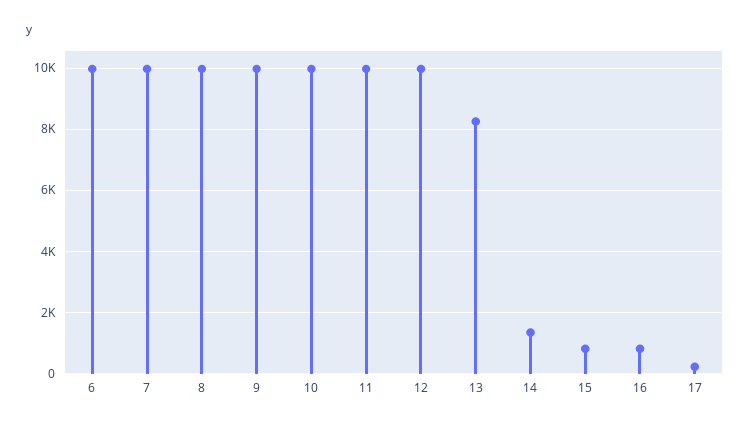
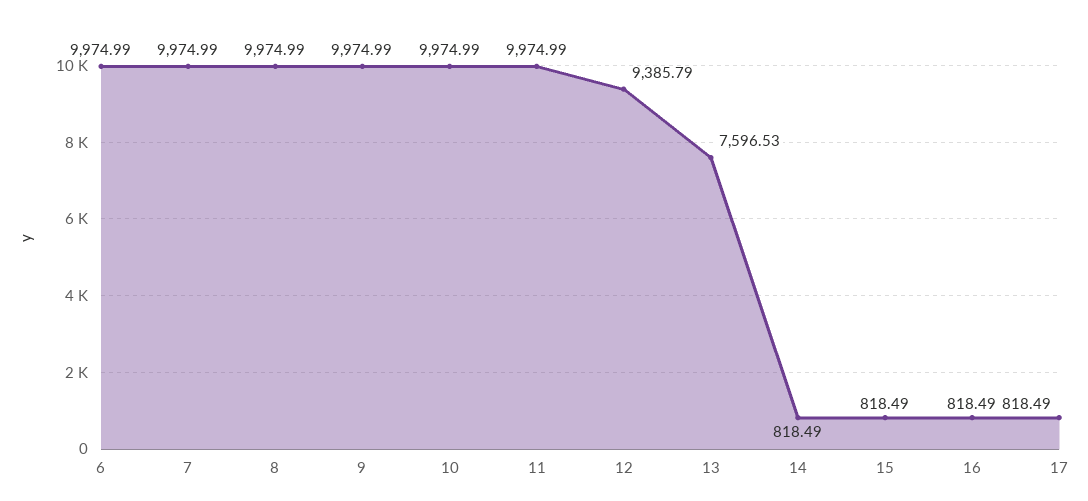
  {
    "6": 9974.99,
    "7": 9974.99,
    "8": 9974.99,
    "9": 9974.99,
    "10": 9974.99,
    "11": 9974.99,
-   "12": 10000,
+   "12": 9385.79,
-   "13": 8200,
+   "13": 7596.53,
-   "14": 1400,
+   "14": 818.49,
    "15": 818.49,
    "16": 818.49,
-   "17": 200
+   "17": 818.49
  }

